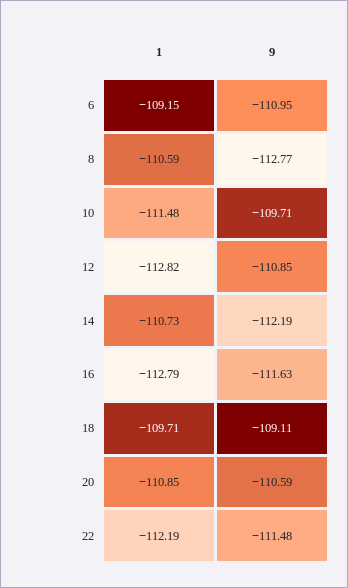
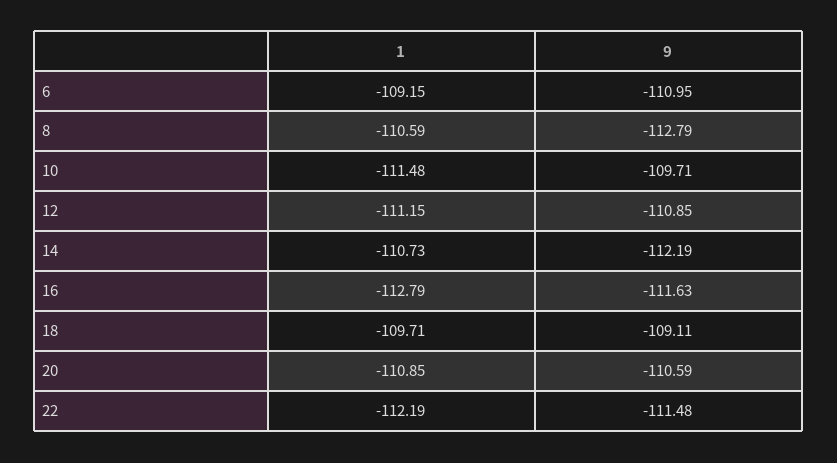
  {
    "1": {
      "6": -109.15,
      "8": -110.59,
      "10": -111.48,
-     "12": -112.82,
+     "12": -111.15,
      "14": -110.73,
      "16": -112.79,
      "18": -109.71,
      "20": -110.85,
      "22": -112.19
    },
    "9": {
      "6": -110.95,
-     "8": -112.77,
+     "8": -112.79,
      "10": -109.71,
      "12": -110.85,
      "14": -112.19,
      "16": -111.63,
      "18": -109.11,
      "20": -110.59,
      "22": -111.48
    }
  }

